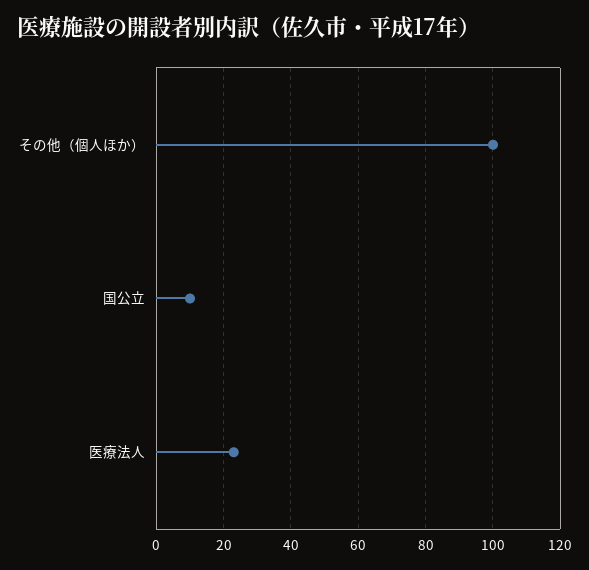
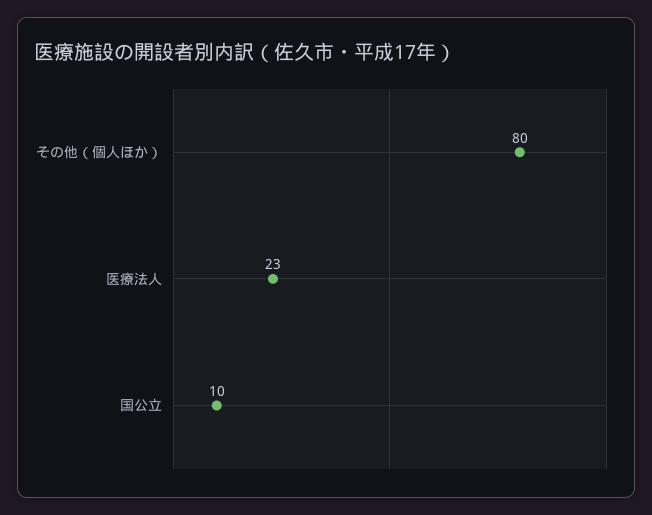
  {
-   "その他（個人ほか）": 100,
+   "その他（個人ほか）": 80,
    "国公立": 10,
    "医療法人": 23
  }

